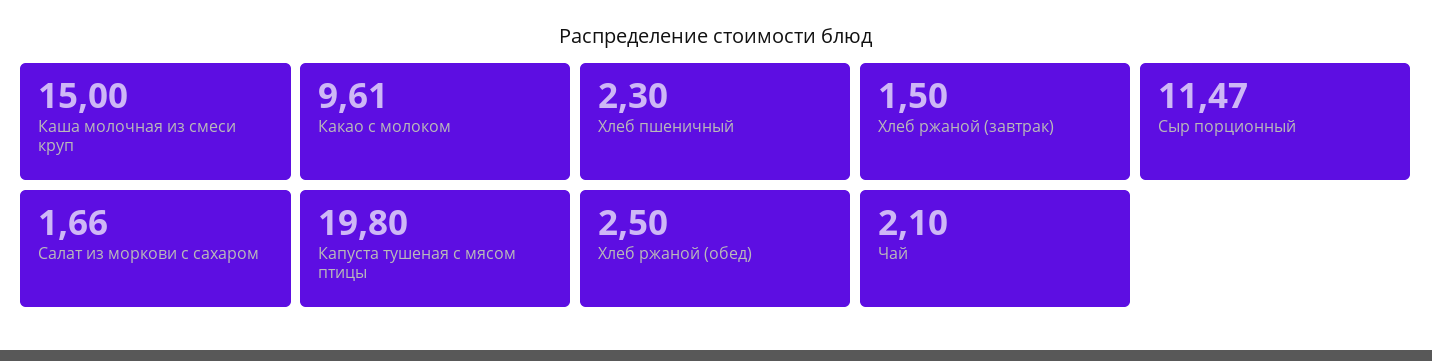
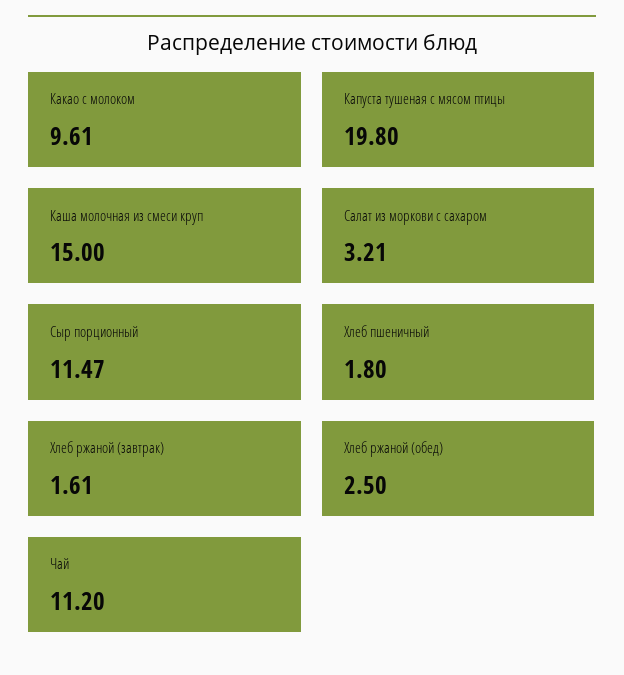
  {
    "Каша молочная из смеси круп": 15,
    "Какао с молоком": 9.61,
-   "Хлеб пшеничный": 2.3,
+   "Хлеб пшеничный": 1.8,
-   "Хлеб ржаной (завтрак)": 1.5,
+   "Хлеб ржаной (завтрак)": 1.61,
    "Сыр порционный": 11.47,
-   "Салат из моркови с сахаром": 1.66,
+   "Салат из моркови с сахаром": 3.21,
    "Капуста тушеная с мясом птицы": 19.8,
    "Хлеб ржаной (обед)": 2.5,
-   "Чай": 2.1
+   "Чай": 11.2
  }

